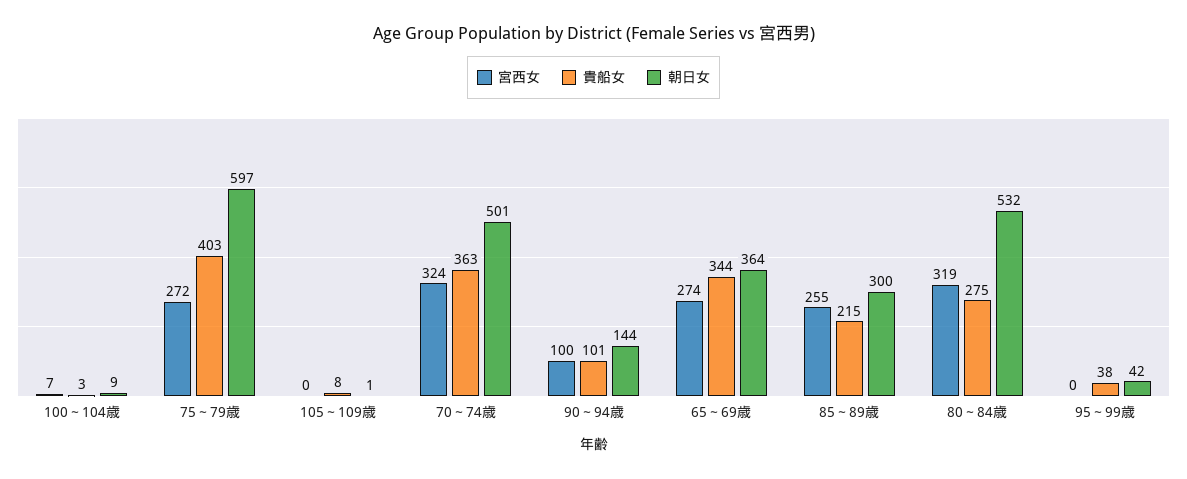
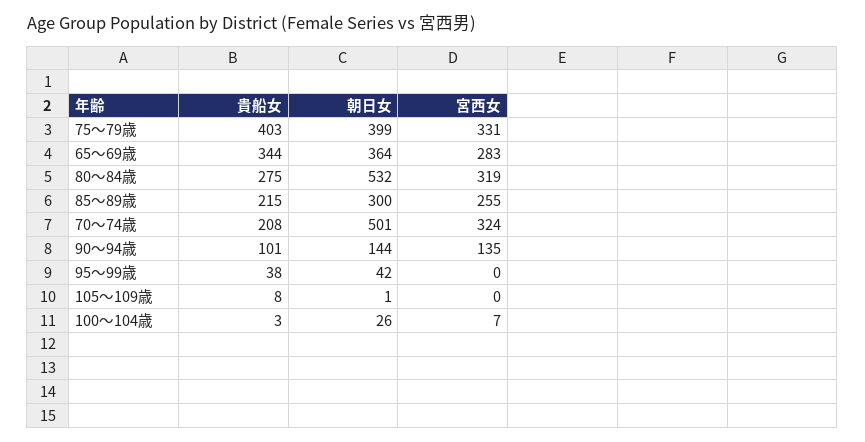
  {
    "宮西女": {
      "100～104歳": 7,
-     "75～79歳": 272,
+     "75～79歳": 331,
      "105～109歳": 0,
      "70～74歳": 324,
-     "90～94歳": 100,
+     "90～94歳": 135,
-     "65～69歳": 274,
+     "65～69歳": 283,
      "85～89歳": 255,
      "80～84歳": 319,
      "95～99歳": 0
    },
    "貴船女": {
      "100～104歳": 3,
      "75～79歳": 403,
      "105～109歳": 8,
-     "70～74歳": 363,
+     "70～74歳": 208,
      "90～94歳": 101,
      "65～69歳": 344,
      "85～89歳": 215,
      "80～84歳": 275,
      "95～99歳": 38
    },
    "朝日女": {
-     "100～104歳": 9,
+     "100～104歳": 26,
-     "75～79歳": 597,
+     "75～79歳": 399,
      "105～109歳": 1,
      "70～74歳": 501,
      "90～94歳": 144,
      "65～69歳": 364,
      "85～89歳": 300,
      "80～84歳": 532,
      "95～99歳": 42
    }
  }

